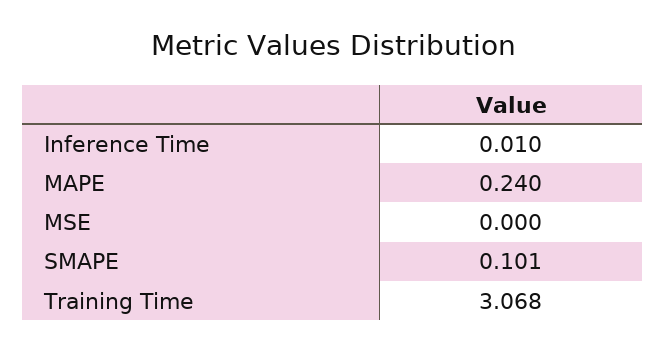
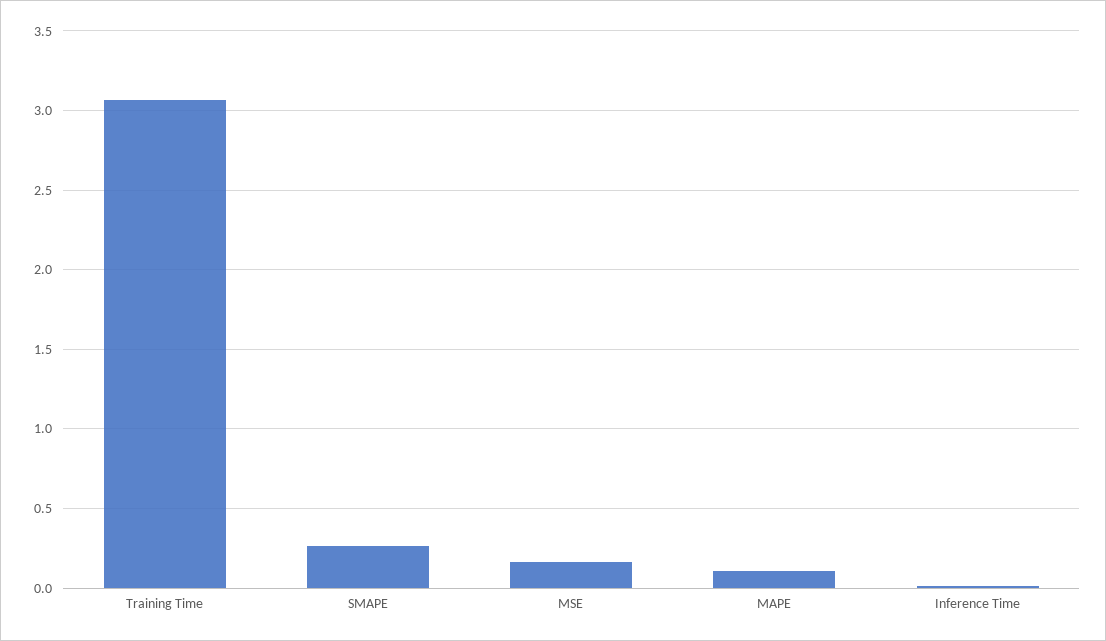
  {
    "Inference Time": 0.01,
-   "MAPE": 0.24,
+   "MAPE": 0.1,
-   "MSE": 0,
+   "MSE": 0.15,
-   "SMAPE": 0.101,
+   "SMAPE": 0.25,
    "Training Time": 3.068
  }

